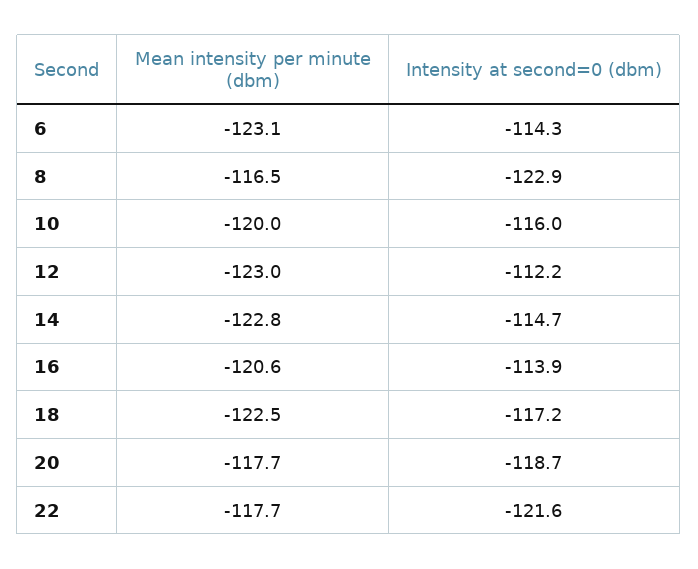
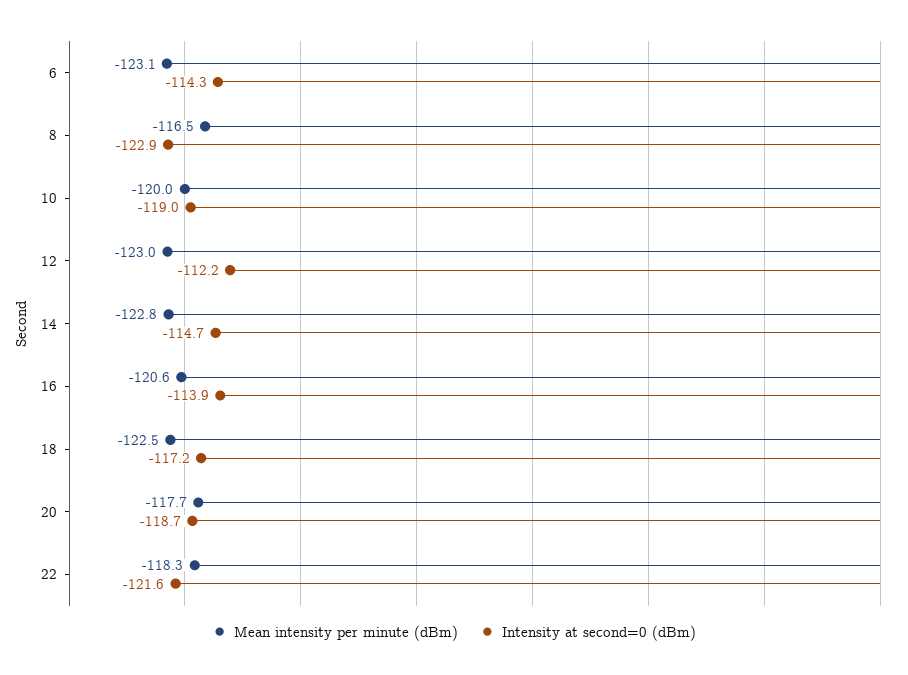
  {
    "Mean intensity per minute (dbm)": {
      "6": -123.1,
      "8": -116.5,
      "10": -120,
      "12": -123,
      "14": -122.8,
      "16": -120.6,
      "18": -122.5,
      "20": -117.7,
-     "22": -117.7
+     "22": -118.3
    },
    "Intensity at second=0 (dbm)": {
      "6": -114.3,
      "8": -122.9,
-     "10": -116,
+     "10": -119,
      "12": -112.2,
      "14": -114.7,
      "16": -113.9,
      "18": -117.2,
      "20": -118.7,
      "22": -121.6
    }
  }

